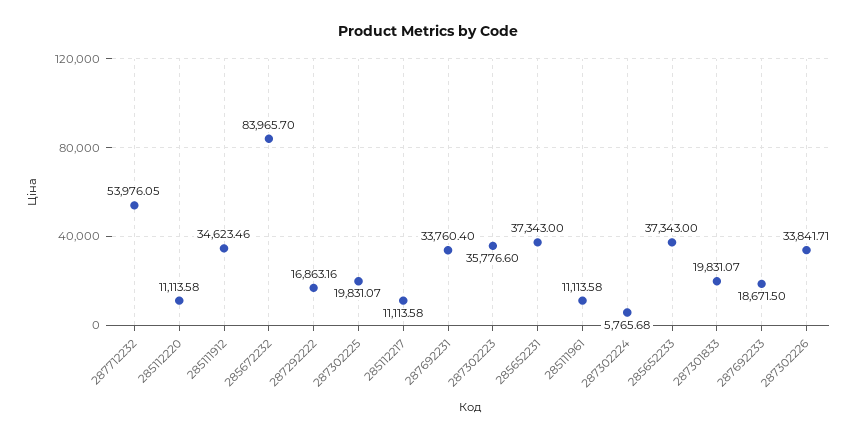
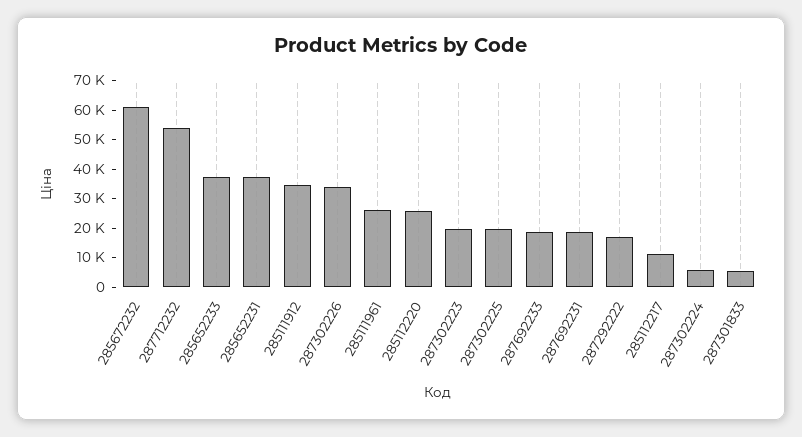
  {
    "287712232": 53976.05,
-   "285112220": 11113.58,
+   "285112220": 25000,
    "285111912": 34623.46,
-   "285672232": 83965.7,
+   "285672232": 60000,
    "287292222": 16863.16,
    "287302225": 19831.07,
    "285112217": 11113.58,
-   "287692231": 33760.4,
+   "287692231": 20000,
-   "287302223": 35776.6,
+   "287302223": 20000,
    "285652231": 37343,
-   "285111961": 11113.58,
+   "285111961": 25000,
    "287302224": 5765.68,
    "285652233": 37343,
-   "287301833": 19831.07,
+   "287301833": 5000,
    "287692233": 18671.5,
    "287302226": 33841.71
  }

